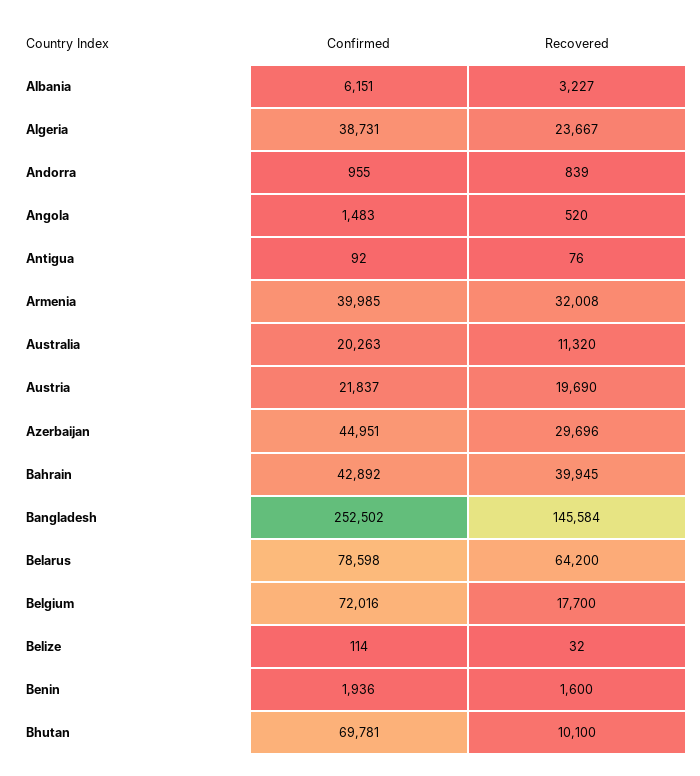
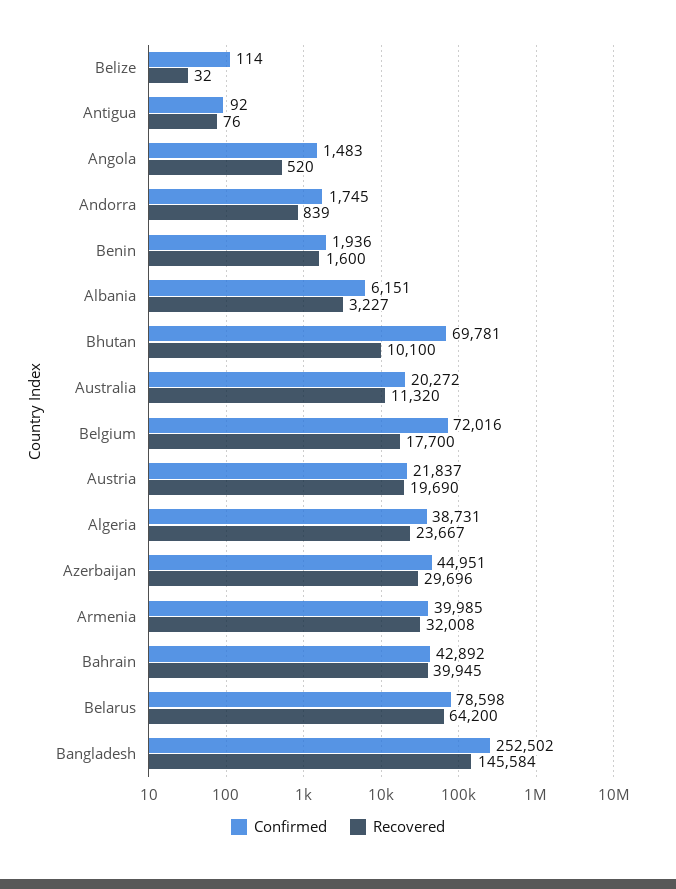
  {
    "Confirmed": {
      "Albania": 6151,
      "Algeria": 38731,
-     "Andorra": 955,
+     "Andorra": 1745,
      "Angola": 1483,
      "Antigua": 92,
      "Armenia": 39985,
-     "Australia": 20263,
+     "Australia": 20272,
      "Austria": 21837,
      "Azerbaijan": 44951,
      "Bahrain": 42892,
      "Bangladesh": 252502,
      "Belarus": 78598,
      "Belgium": 72016,
      "Belize": 114,
      "Benin": 1936,
      "Bhutan": 69781
    },
    "Recovered": {
      "Albania": 3227,
      "Algeria": 23667,
      "Andorra": 839,
      "Angola": 520,
      "Antigua": 76,
      "Armenia": 32008,
      "Australia": 11320,
      "Austria": 19690,
      "Azerbaijan": 29696,
      "Bahrain": 39945,
      "Bangladesh": 145584,
      "Belarus": 64200,
      "Belgium": 17700,
      "Belize": 32,
      "Benin": 1600,
      "Bhutan": 10100
    }
  }

